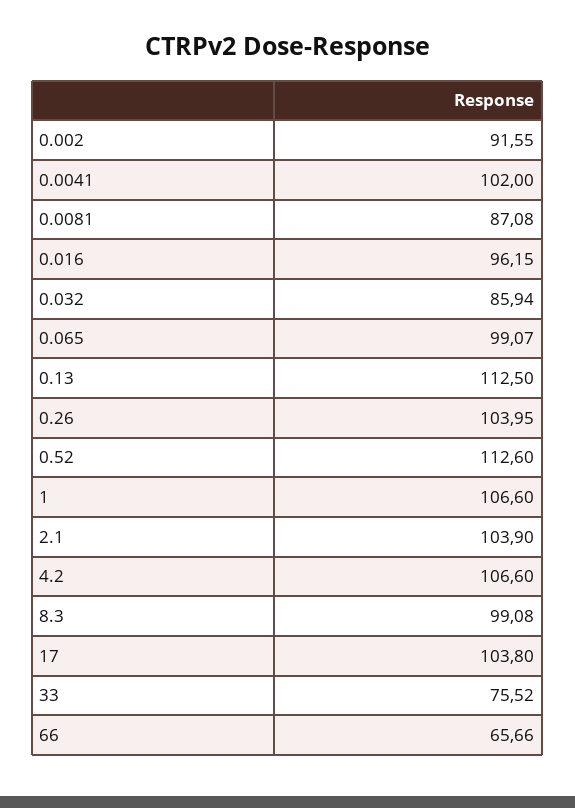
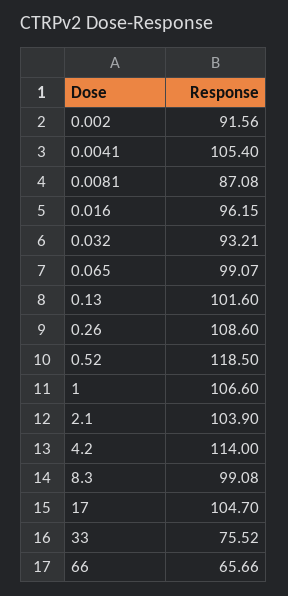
  {
-   "0.002": 91.55,
+   "0.002": 91.56,
-   "0.0041": 102,
+   "0.0041": 105.4,
    "0.0081": 87.08,
    "0.016": 96.15,
-   "0.032": 85.94,
+   "0.032": 93.21,
    "0.065": 99.07,
-   "0.13": 112.5,
+   "0.13": 101.6,
-   "0.26": 103.95,
+   "0.26": 108.6,
-   "0.52": 112.6,
+   "0.52": 118.5,
    "1": 106.6,
    "2.1": 103.9,
-   "4.2": 106.6,
+   "4.2": 114,
    "8.3": 99.08,
-   "17": 103.8,
+   "17": 104.7,
    "33": 75.52,
    "66": 65.66
  }

